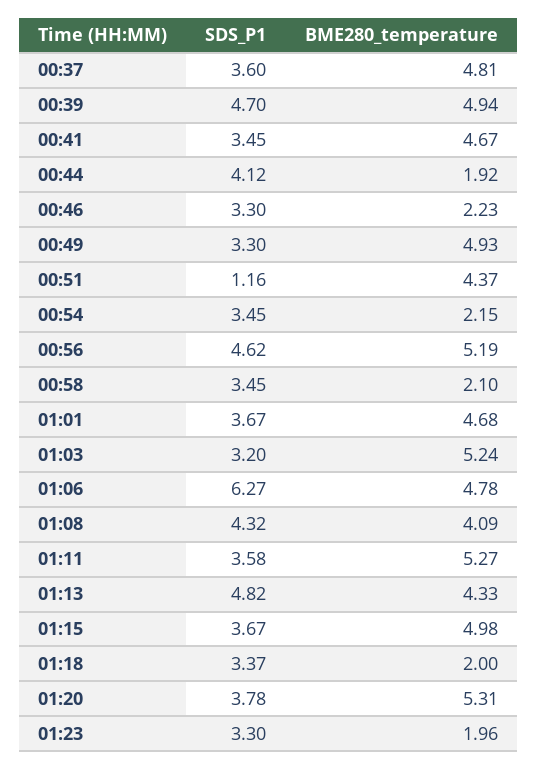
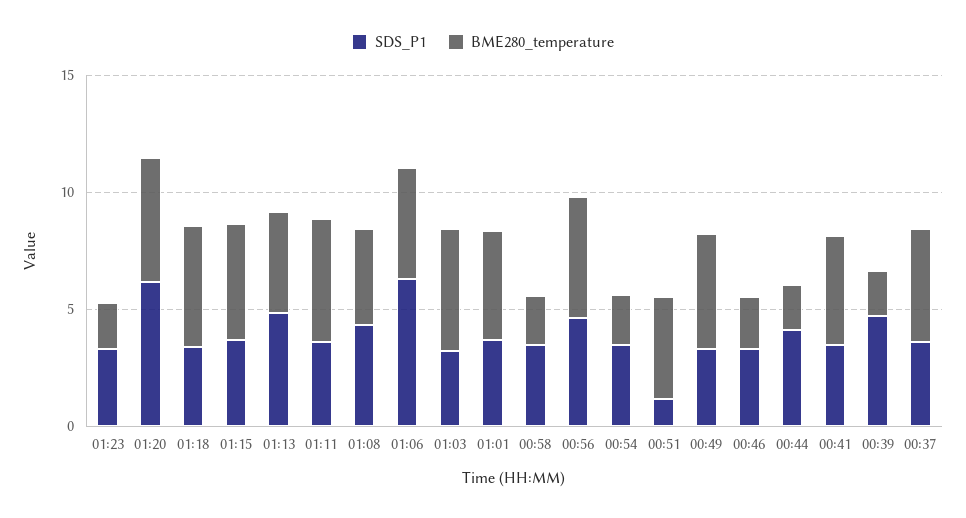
  {
    "SDS_P1": {
      "00:37": 3.6,
      "00:39": 4.7,
      "00:41": 3.45,
      "00:44": 4.12,
      "00:46": 3.3,
      "00:49": 3.3,
      "00:51": 1.16,
      "00:54": 3.45,
      "00:56": 4.62,
      "00:58": 3.45,
      "01:01": 3.67,
      "01:03": 3.2,
      "01:06": 6.27,
      "01:08": 4.32,
      "01:11": 3.58,
      "01:13": 4.82,
      "01:15": 3.67,
      "01:18": 3.37,
-     "01:20": 3.78,
+     "01:20": 6,
      "01:23": 3.3
    },
    "BME280_temperature": {
      "00:37": 4.81,
-     "00:39": 4.94,
+     "00:39": 2,
      "00:41": 4.67,
      "00:44": 1.92,
      "00:46": 2.23,
      "00:49": 4.93,
      "00:51": 4.37,
      "00:54": 2.15,
      "00:56": 5.19,
      "00:58": 2.1,
      "01:01": 4.68,
      "01:03": 5.24,
      "01:06": 4.78,
      "01:08": 4.09,
      "01:11": 5.27,
      "01:13": 4.33,
      "01:15": 4.98,
-     "01:18": 2,
+     "01:18": 5,
      "01:20": 5.31,
      "01:23": 1.96
    }
  }

